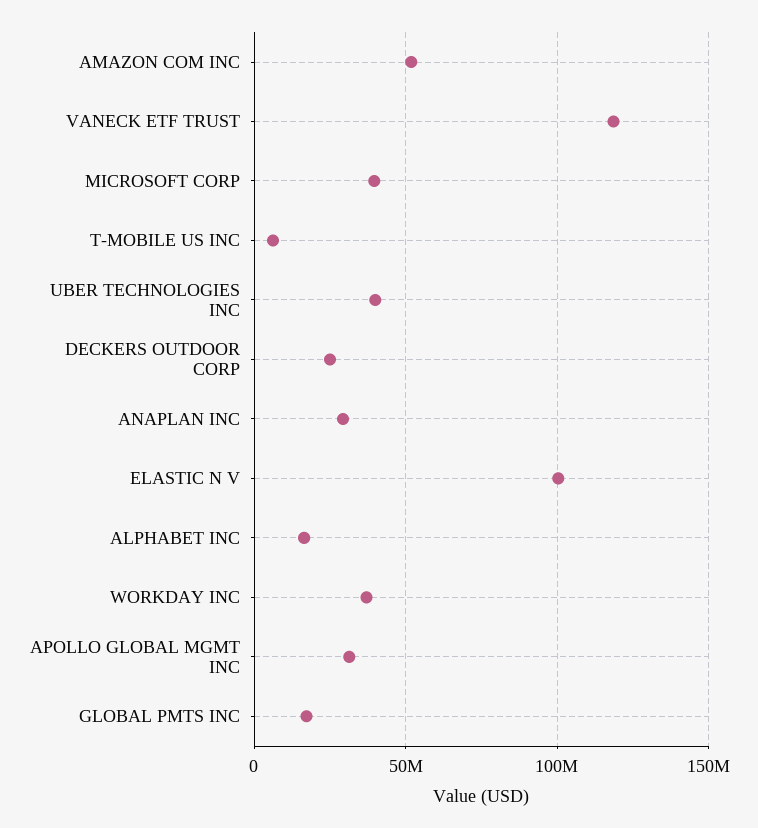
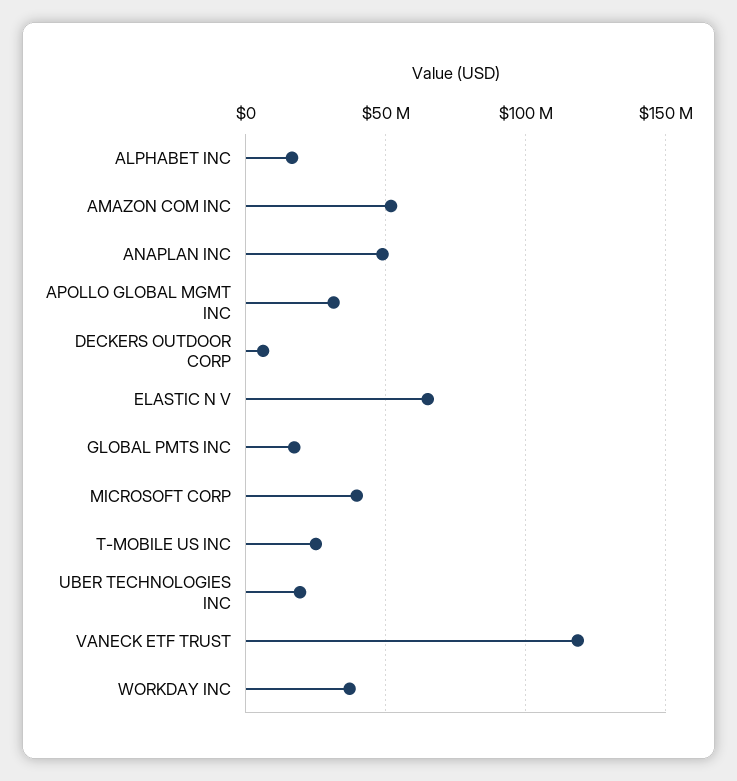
  {
    "AMAZON COM INC": 50000000,
    "VANECK ETF TRUST": 120000000,
    "MICROSOFT CORP": 40000000,
-   "T-MOBILE US INC": 5000000,
+   "T-MOBILE US INC": 25000000,
-   "UBER TECHNOLOGIES INC": 40000000,
+   "UBER TECHNOLOGIES INC": 20000000,
-   "DECKERS OUTDOOR CORP": 25000000,
+   "DECKERS OUTDOOR CORP": 5000000,
-   "ANAPLAN INC": 30000000,
+   "ANAPLAN INC": 50000000,
-   "ELASTIC N V": 100000000,
+   "ELASTIC N V": 65000000,
    "ALPHABET INC": 15000000,
    "WORKDAY INC": 35000000,
    "APOLLO GLOBAL MGMT INC": 30000000,
    "GLOBAL PMTS INC": 15000000
  }

